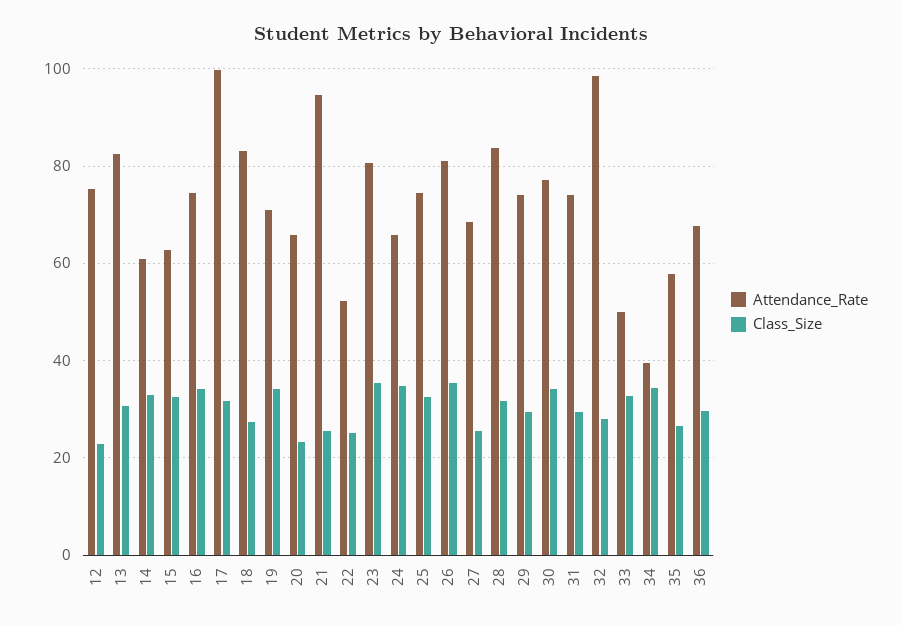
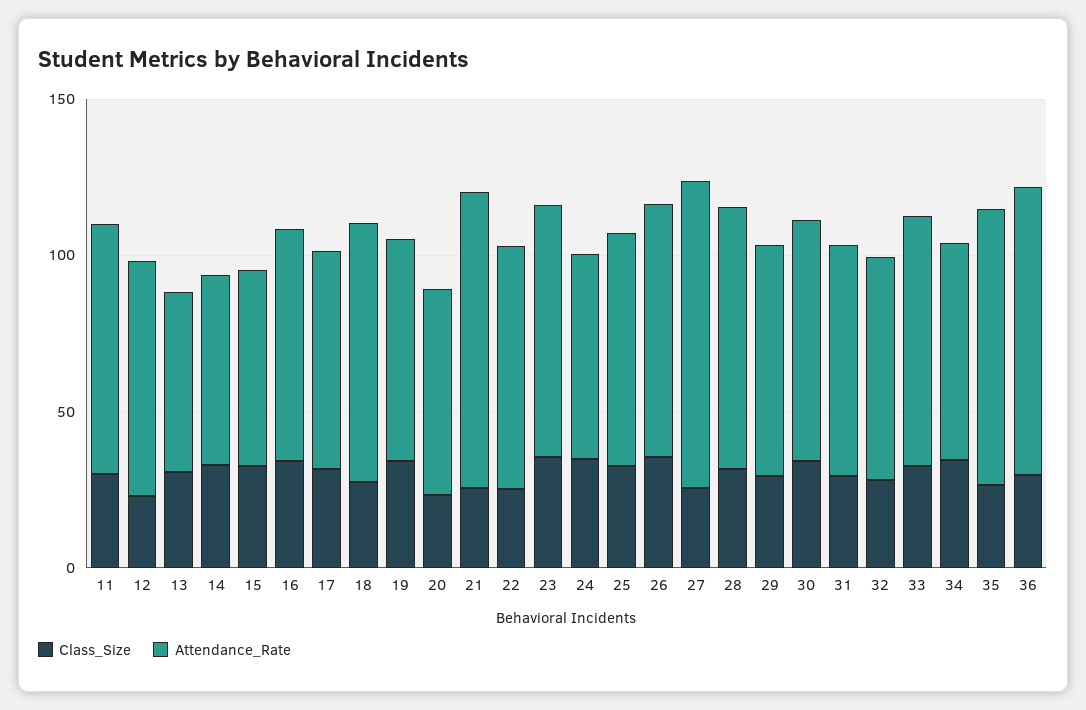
  {
    "Attendance_Rate": {
      "12": 76,
-     "13": 82,
+     "13": 60,
      "14": 60,
      "15": 62,
      "16": 74,
-     "17": 100,
+     "17": 70,
      "18": 84,
      "19": 70,
      "20": 66,
      "21": 94,
-     "22": 52,
+     "22": 80,
      "23": 80,
      "24": 66,
      "25": 74,
      "26": 82,
-     "27": 68,
+     "27": 100,
      "28": 84,
      "29": 74,
      "30": 78,
      "31": 74,
-     "32": 98,
+     "32": 70,
-     "33": 50,
+     "33": 80,
-     "34": 40,
+     "34": 70,
-     "35": 58,
+     "35": 90,
-     "36": 68
+     "36": 90,
+     "11": 80
    },
    "Class_Size": {
      "12": 22,
      "13": 30,
      "14": 32,
      "15": 32,
      "16": 34,
      "17": 32,
      "18": 28,
      "19": 34,
      "20": 24,
      "21": 26,
      "22": 26,
      "23": 36,
      "24": 34,
      "25": 32,
      "26": 36,
      "27": 26,
      "28": 32,
      "29": 30,
      "30": 34,
      "31": 30,
      "32": 28,
      "33": 32,
      "34": 34,
      "35": 26,
-     "36": 30
+     "36": 30,
+     "11": 30
    }
  }

